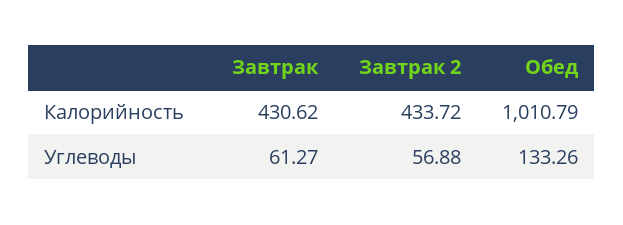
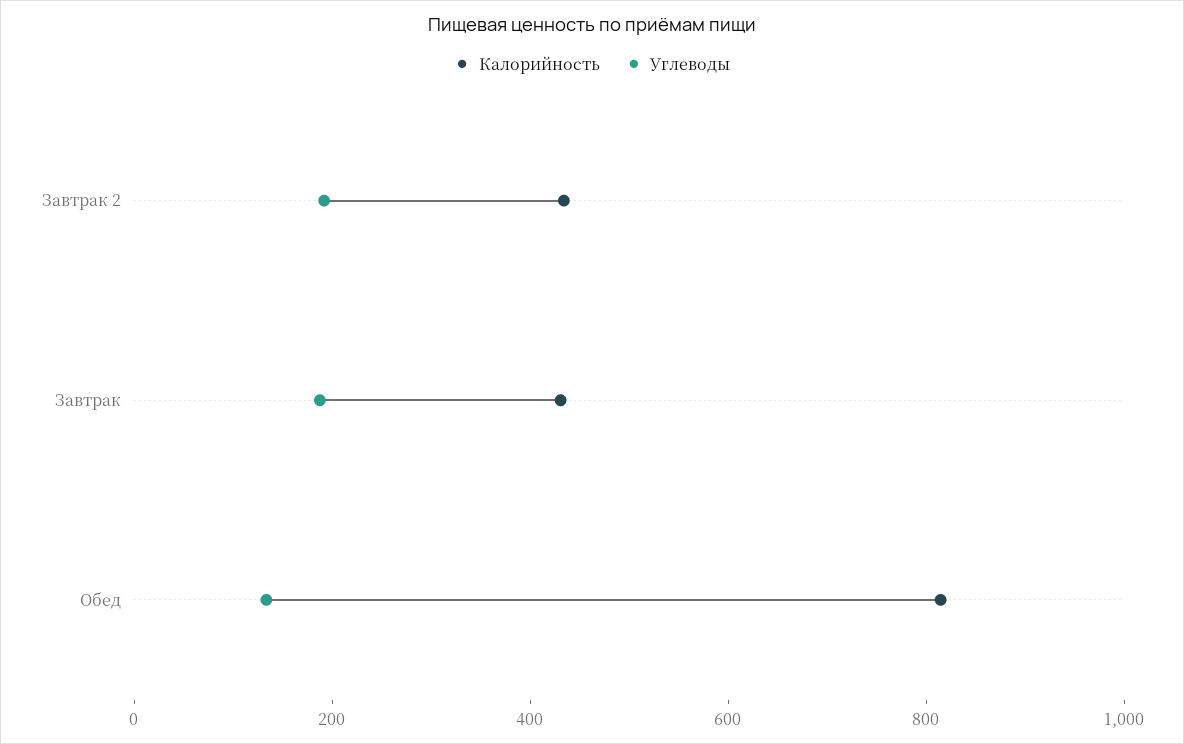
  {
    "Калорийность": {
      "Завтрак": 430.62,
      "Завтрак 2": 433.72,
-     "Обед": 1010.79
+     "Обед": 800
    },
    "Углеводы": {
-     "Завтрак": 61.27,
+     "Завтрак": 200,
-     "Завтрак 2": 56.88,
+     "Завтрак 2": 200,
      "Обед": 133.26
    }
  }

